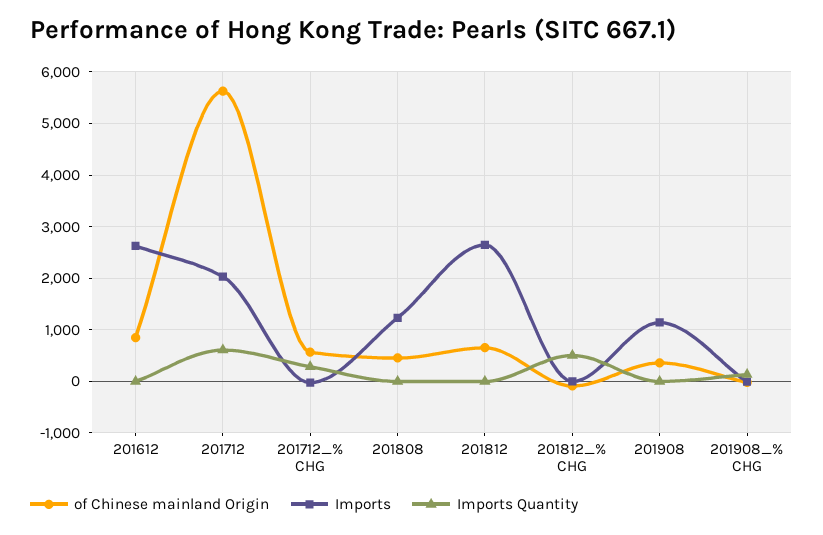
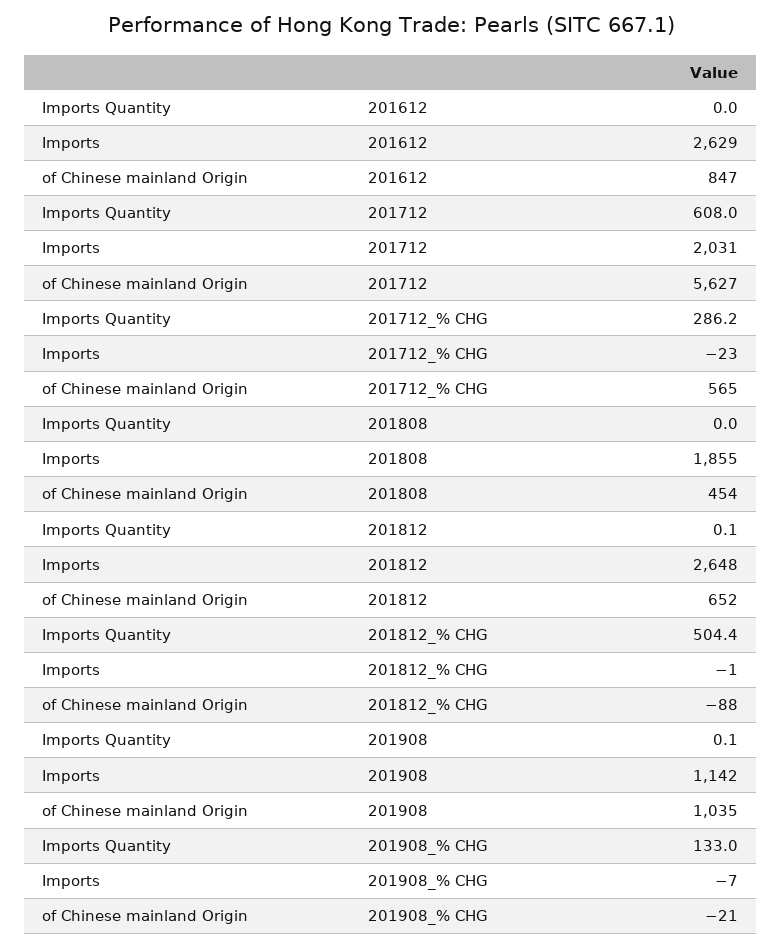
  {
    "of Chinese mainland Origin": {
      "201612": 847,
      "201712": 5627,
      "201712_% CHG": 565,
      "201808": 454,
      "201812": 652,
      "201812_% CHG": -88,
-     "201908": 400,
+     "201908": 1035,
      "201908_% CHG": -21
    },
    "Imports": {
      "201612": 2629,
      "201712": 2031,
      "201712_% CHG": -23,
-     "201808": 1200,
+     "201808": 1855,
      "201812": 2648,
      "201812_% CHG": -1,
      "201908": 1142,
      "201908_% CHG": -7
    },
    "Imports Quantity": {
      "201612": 0,
      "201712": 608,
      "201712_% CHG": 286.2,
      "201808": 0,
      "201812": 0.1,
      "201812_% CHG": 504.4,
      "201908": 0.1,
      "201908_% CHG": 133
    }
  }

